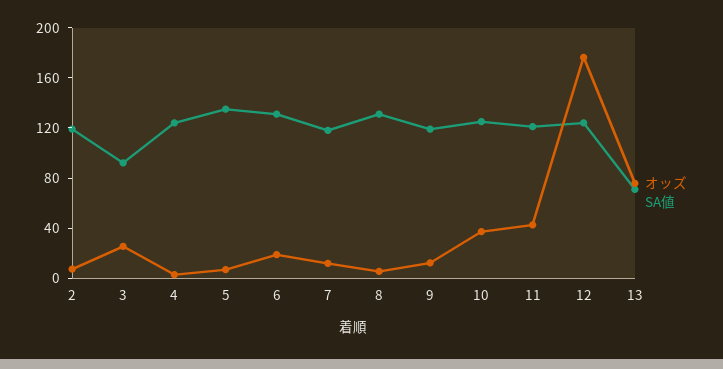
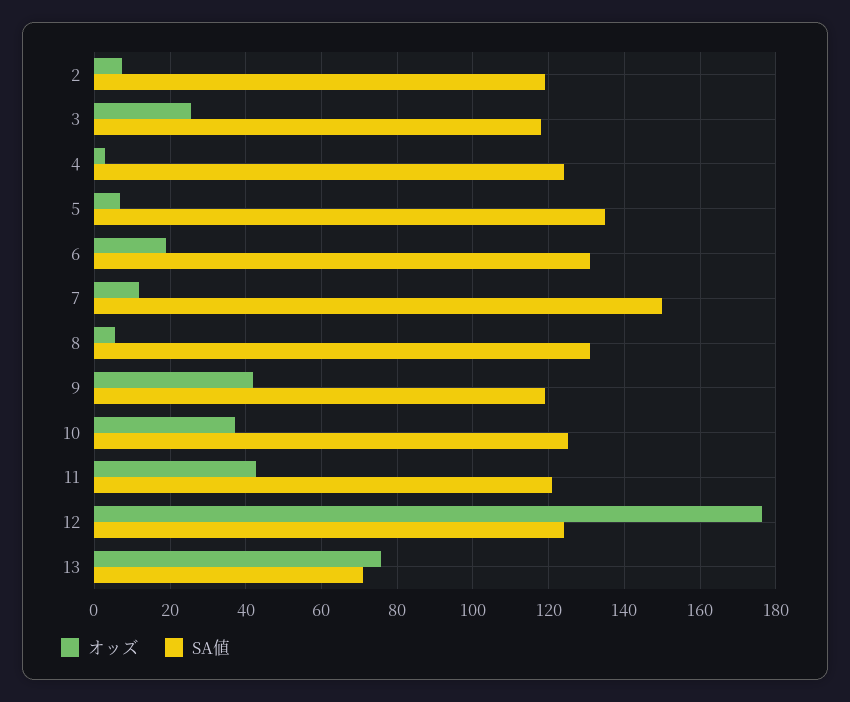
  {
    "オッズ": {
      "2": 8,
      "3": 26,
      "4": 2,
      "5": 6,
      "6": 18,
      "7": 12,
      "8": 6,
-     "9": 10,
+     "9": 42,
      "10": 38,
      "11": 42,
      "12": 176,
      "13": 76
    },
    "SA値": {
      "2": 120,
-     "3": 90,
+     "3": 118,
      "4": 124,
      "5": 136,
      "6": 132,
-     "7": 120,
+     "7": 150,
      "8": 132,
      "9": 120,
      "10": 126,
      "11": 122,
      "12": 124,
      "13": 72
    }
  }

